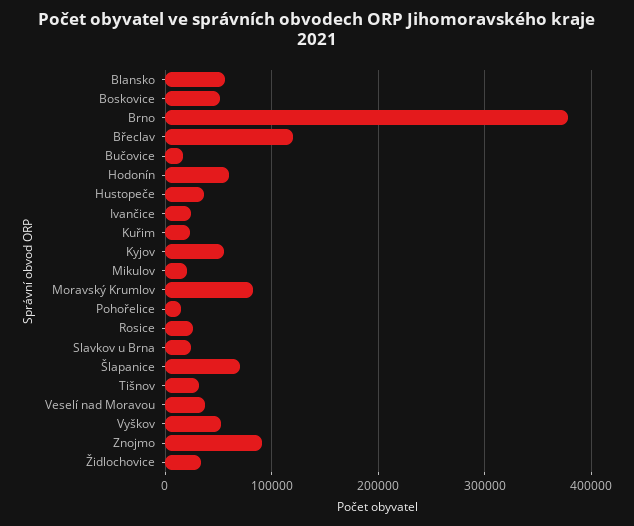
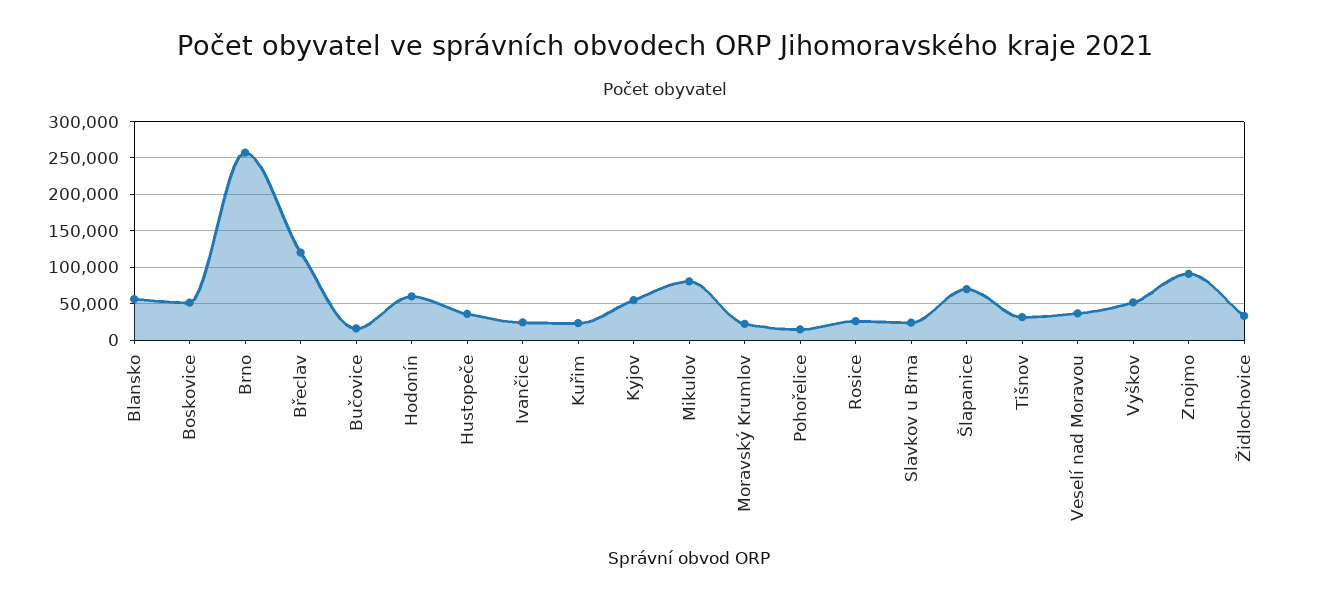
  {
    "Blansko": 60000,
    "Boskovice": 50000,
-   "Brno": 380000,
+   "Brno": 260000,
    "Břeclav": 120000,
    "Bučovice": 20000,
    "Hodonín": 60000,
    "Hustopeče": 40000,
    "Ivančice": 20000,
    "Kuřim": 20000,
    "Kyjov": 50000,
-   "Mikulov": 20000,
+   "Mikulov": 80000,
-   "Moravský Krumlov": 80000,
+   "Moravský Krumlov": 20000,
    "Pohořelice": 10000,
    "Rosice": 30000,
    "Slavkov u Brna": 20000,
    "Šlapanice": 70000,
    "Tišnov": 30000,
    "Veselí nad Moravou": 40000,
    "Vyškov": 50000,
    "Znojmo": 90000,
    "Židlochovice": 30000
  }

